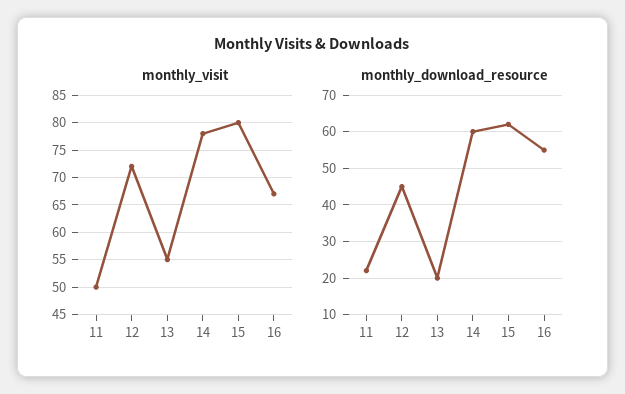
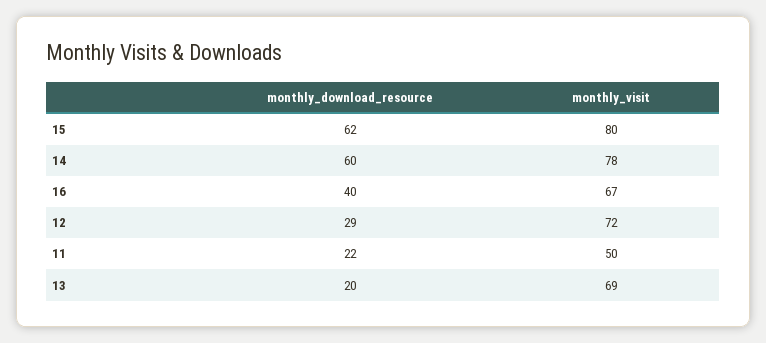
  {
    "monthly_visit": {
      "11": 50,
      "12": 72,
-     "13": 55,
+     "13": 69,
      "14": 78,
      "15": 80,
      "16": 67
    },
    "monthly_download_resource": {
      "11": 22,
-     "12": 45,
+     "12": 29,
      "13": 20,
      "14": 60,
      "15": 62,
-     "16": 55
+     "16": 40
    }
  }

